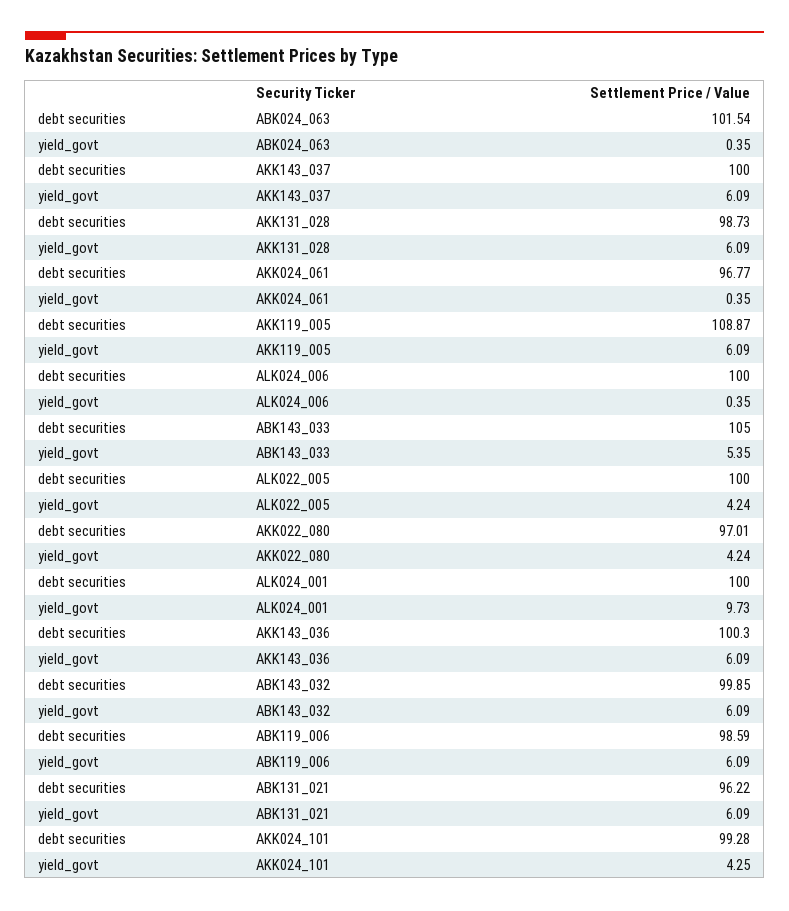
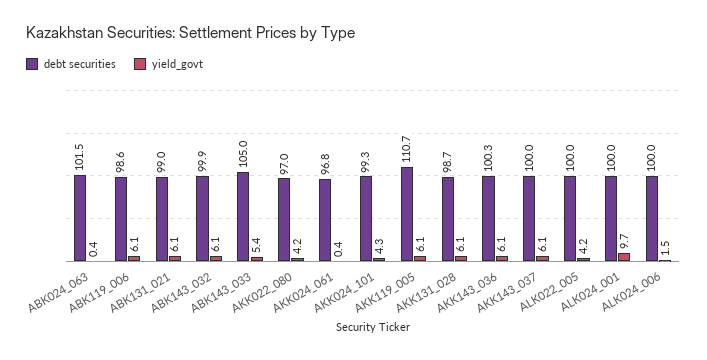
  {
    "debt securities": {
      "ABK024_063": 101.54,
      "AKK143_037": 100,
      "AKK131_028": 98.73,
      "AKK024_061": 96.77,
-     "AKK119_005": 108.87,
+     "AKK119_005": 110.7,
      "ALK024_006": 100,
      "ABK143_033": 105,
      "ALK022_005": 100,
      "AKK022_080": 97.01,
      "ALK024_001": 100,
      "AKK143_036": 100.3,
      "ABK143_032": 99.85,
      "ABK119_006": 98.59,
-     "ABK131_021": 96.22,
+     "ABK131_021": 99,
      "AKK024_101": 99.28
    },
    "yield_govt": {
      "ABK024_063": 0.35,
      "AKK143_037": 6.09,
      "AKK131_028": 6.09,
      "AKK024_061": 0.35,
      "AKK119_005": 6.09,
-     "ALK024_006": 0.35,
+     "ALK024_006": 1.5,
      "ABK143_033": 5.35,
      "ALK022_005": 4.24,
      "AKK022_080": 4.24,
      "ALK024_001": 9.73,
      "AKK143_036": 6.09,
      "ABK143_032": 6.09,
      "ABK119_006": 6.09,
      "ABK131_021": 6.09,
      "AKK024_101": 4.25
    }
  }

